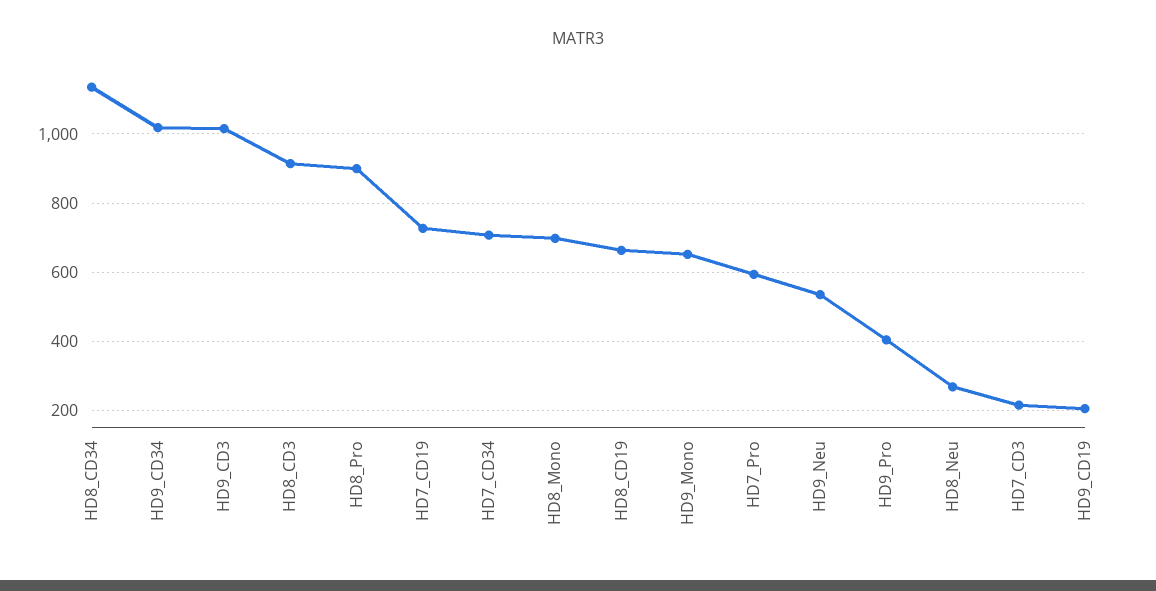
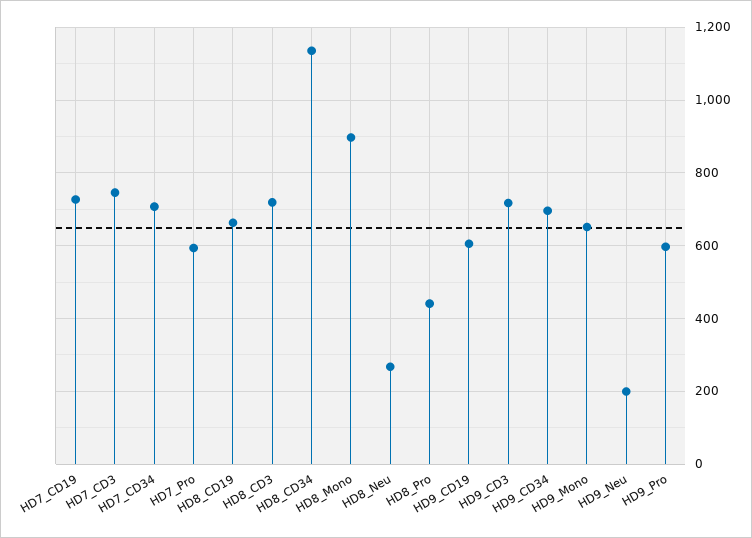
  {
    "HD8_CD34": 1140,
-   "HD9_CD34": 1020,
+   "HD9_CD34": 700,
-   "HD9_CD3": 1020,
+   "HD9_CD3": 720,
-   "HD8_CD3": 920,
+   "HD8_CD3": 720,
-   "HD8_Pro": 900,
+   "HD8_Pro": 440,
    "HD7_CD19": 720,
    "HD7_CD34": 700,
-   "HD8_Mono": 700,
+   "HD8_Mono": 900,
    "HD8_CD19": 660,
    "HD9_Mono": 660,
    "HD7_Pro": 600,
-   "HD9_Neu": 540,
+   "HD9_Neu": 200,
-   "HD9_Pro": 400,
+   "HD9_Pro": 600,
    "HD8_Neu": 260,
-   "HD7_CD3": 220,
+   "HD7_CD3": 740,
-   "HD9_CD19": 200
+   "HD9_CD19": 600
  }

